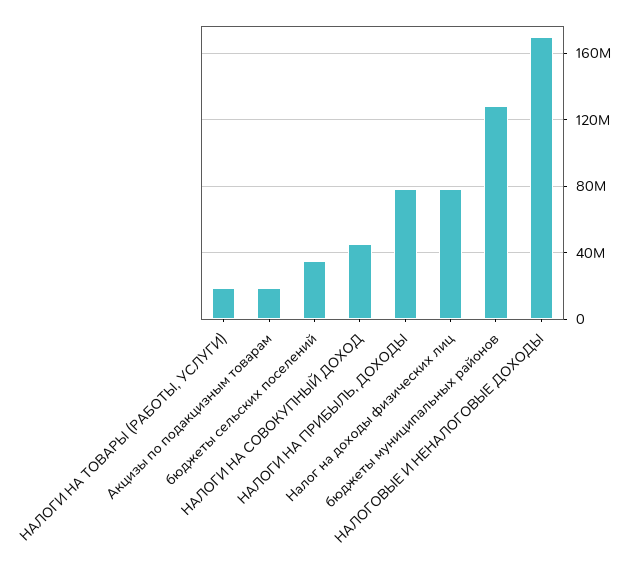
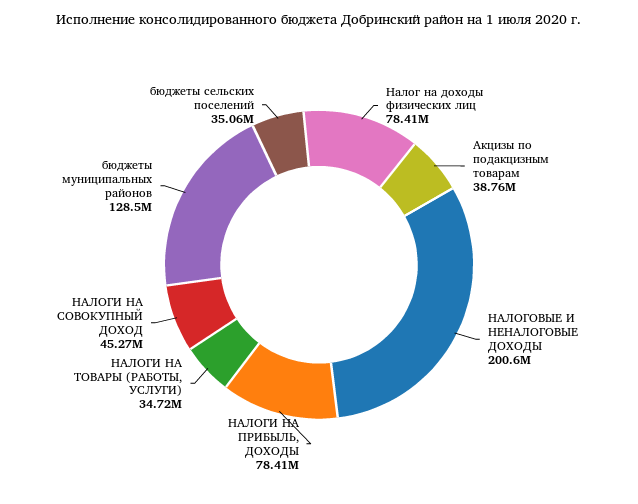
  {
-   "НАЛОГИ НА ТОВАРЫ (РАБОТЫ, УСЛУГИ)": 20000000,
+   "НАЛОГИ НА ТОВАРЫ (РАБОТЫ, УСЛУГИ)": 34720000,
-   "Акцизы по подакцизным товарам": 20000000,
+   "Акцизы по подакцизным товарам": 38760000,
    "бюджеты сельских поселений": 35060000,
    "НАЛОГИ НА СОВОКУПНЫЙ ДОХОД": 45270000,
    "НАЛОГИ НА ПРИБЫЛЬ, ДОХОДЫ": 78410000,
    "Налог на доходы физических лиц": 78410000,
    "бюджеты муниципальных районов": 128500000,
-   "НАЛОГОВЫЕ И НЕНАЛОГОВЫЕ ДОХОДЫ": 170000000
+   "НАЛОГОВЫЕ И НЕНАЛОГОВЫЕ ДОХОДЫ": 200600000
  }

